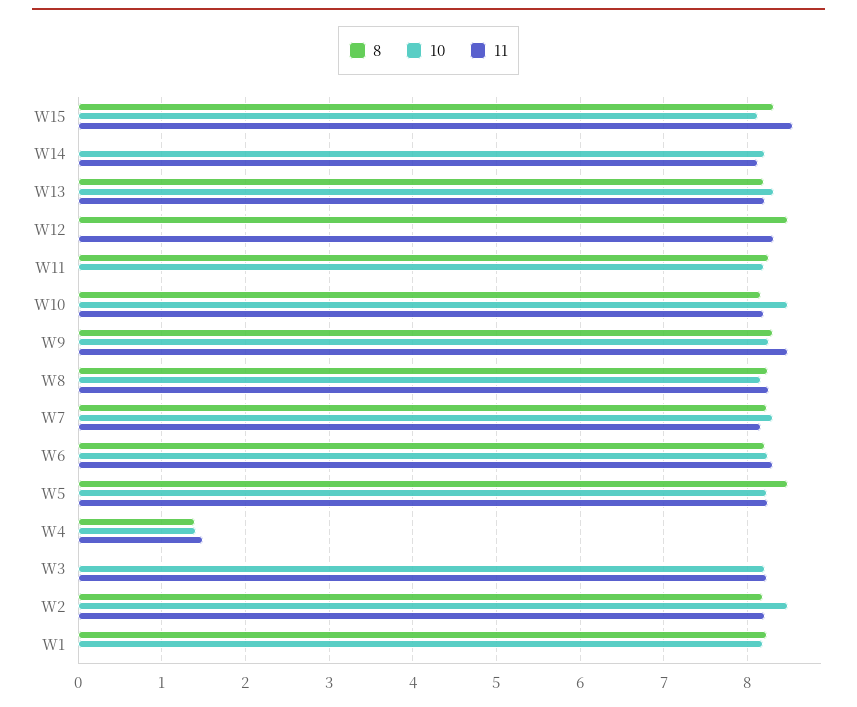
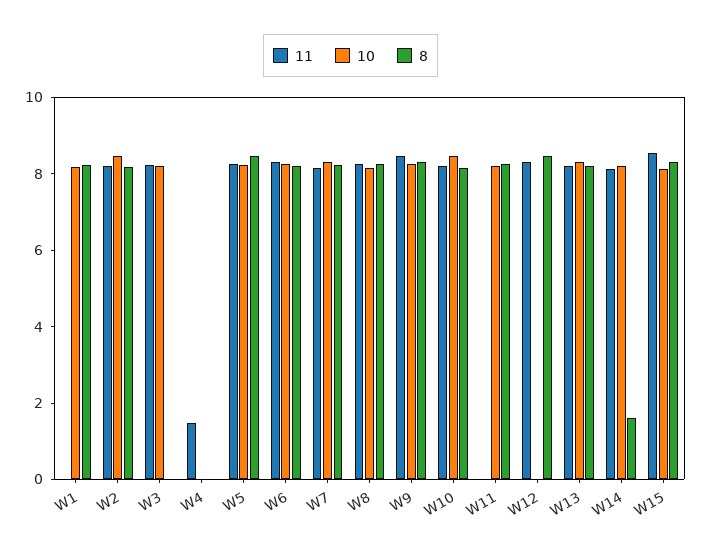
  {
    "8": {
      "W15": 8.3,
-     "W14": 0,
+     "W14": 1.5,
      "W13": 8.2,
      "W12": 8.5,
      "W11": 8.3,
      "W10": 8.2,
      "W9": 8.3,
      "W8": 8.3,
      "W7": 8.2,
      "W6": 8.2,
      "W5": 8.5,
-     "W4": 1.4,
+     "W4": 0,
      "W3": 0,
      "W2": 8.2,
      "W1": 8.2
    },
    "10": {
      "W15": 8.1,
      "W14": 8.2,
      "W13": 8.3,
      "W12": 0,
      "W11": 8.2,
      "W10": 8.5,
      "W9": 8.3,
      "W8": 8.2,
      "W7": 8.3,
      "W6": 8.3,
      "W5": 8.2,
-     "W4": 1.4,
+     "W4": 0,
      "W3": 8.2,
      "W2": 8.5,
      "W1": 8.2
    },
    "11": {
      "W15": 8.5,
      "W14": 8.1,
      "W13": 8.2,
      "W12": 8.3,
      "W11": 0,
      "W10": 8.2,
      "W9": 8.5,
      "W8": 8.3,
      "W7": 8.2,
      "W6": 8.3,
      "W5": 8.3,
      "W4": 1.5,
      "W3": 8.2,
      "W2": 8.2,
      "W1": 0
    }
  }

